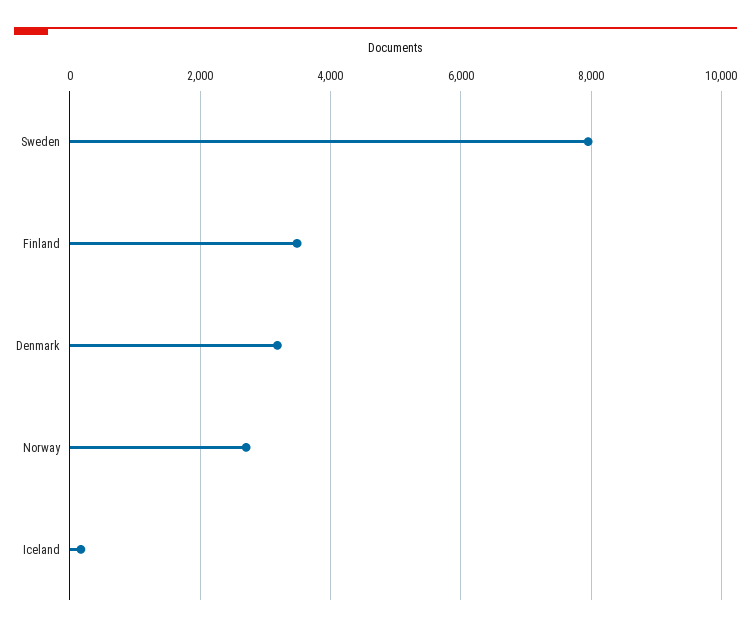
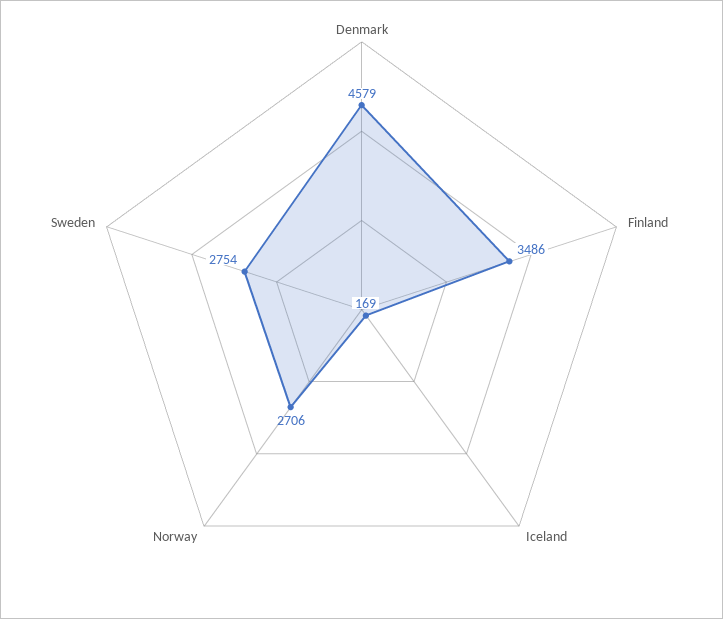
  {
-   "Sweden": 8000,
+   "Sweden": 2754,
    "Finland": 3486,
-   "Denmark": 3200,
+   "Denmark": 4579,
    "Norway": 2706,
    "Iceland": 169
  }

